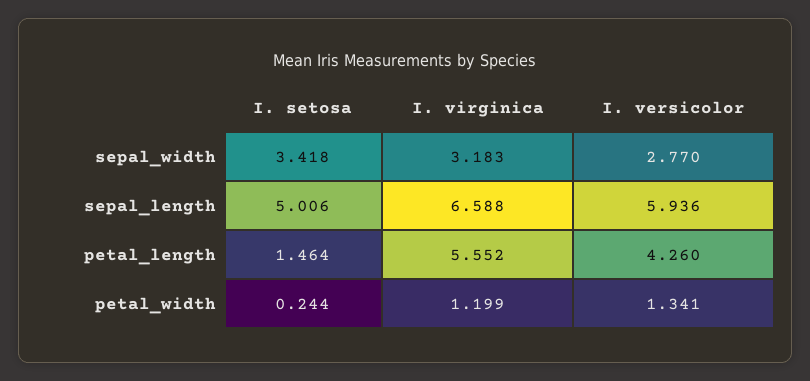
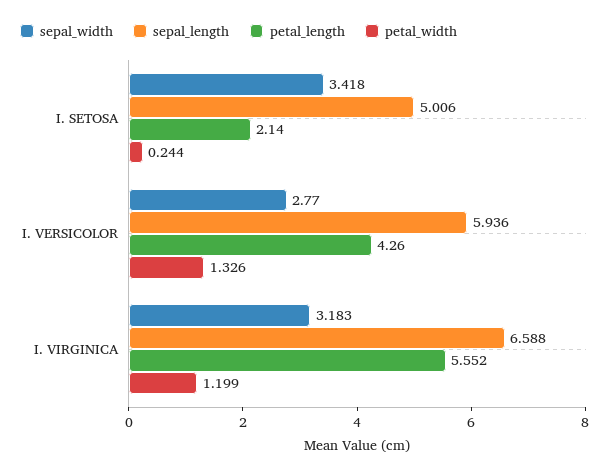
  {
    "sepal_width": {
      "I. setosa": 3.418,
      "I. virginica": 3.183,
      "I. versicolor": 2.77
    },
    "sepal_length": {
      "I. setosa": 5.006,
      "I. virginica": 6.588,
      "I. versicolor": 5.936
    },
    "petal_length": {
-     "I. setosa": 1.464,
+     "I. setosa": 2.14,
      "I. virginica": 5.552,
      "I. versicolor": 4.26
    },
    "petal_width": {
      "I. setosa": 0.244,
      "I. virginica": 1.199,
-     "I. versicolor": 1.341
+     "I. versicolor": 1.326
    }
  }

